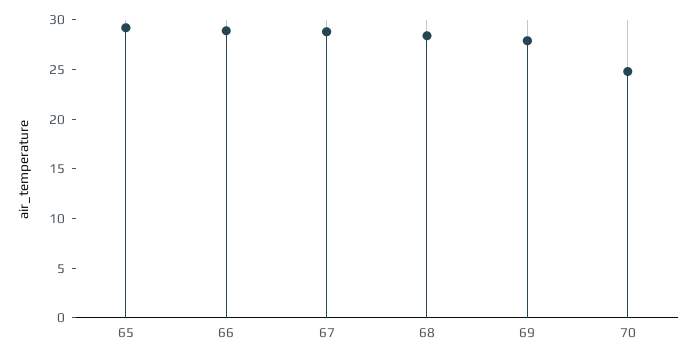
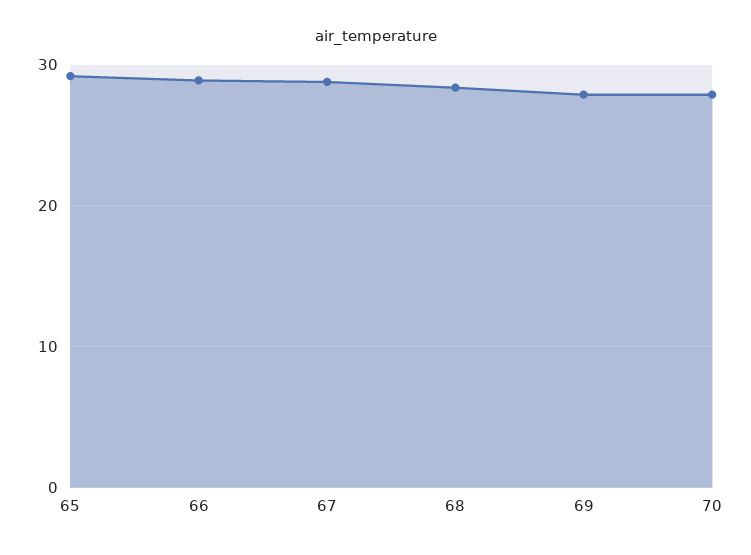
  {
    "65": 29,
    "66": 29,
    "67": 29,
    "68": 28,
    "69": 28,
-   "70": 25
+   "70": 28
  }

